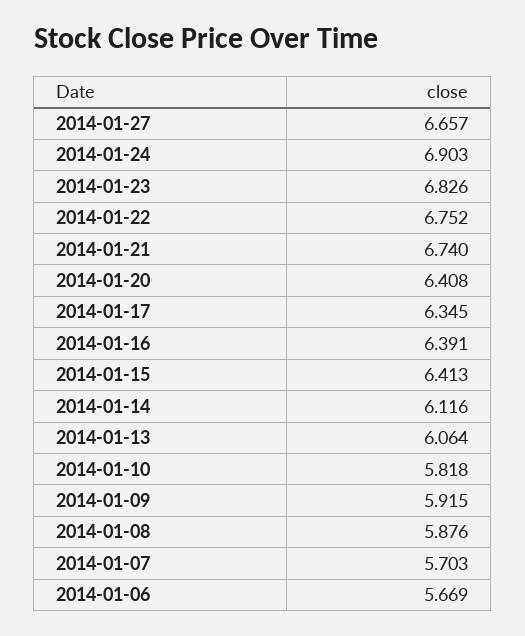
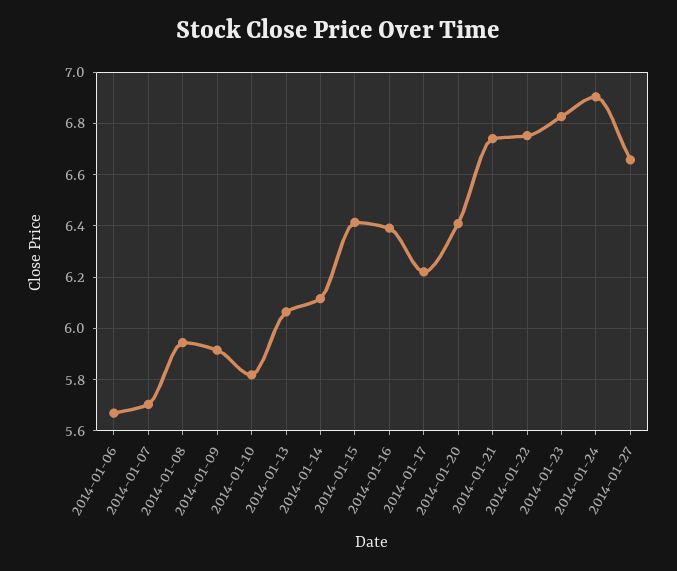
  {
    "2014-01-27": 6.657,
    "2014-01-24": 6.903,
    "2014-01-23": 6.826,
    "2014-01-22": 6.752,
    "2014-01-21": 6.74,
    "2014-01-20": 6.408,
-   "2014-01-17": 6.345,
+   "2014-01-17": 6.225,
    "2014-01-16": 6.391,
    "2014-01-15": 6.413,
    "2014-01-14": 6.116,
    "2014-01-13": 6.064,
    "2014-01-10": 5.818,
    "2014-01-09": 5.915,
-   "2014-01-08": 5.876,
+   "2014-01-08": 5.95,
    "2014-01-07": 5.703,
    "2014-01-06": 5.669
  }

